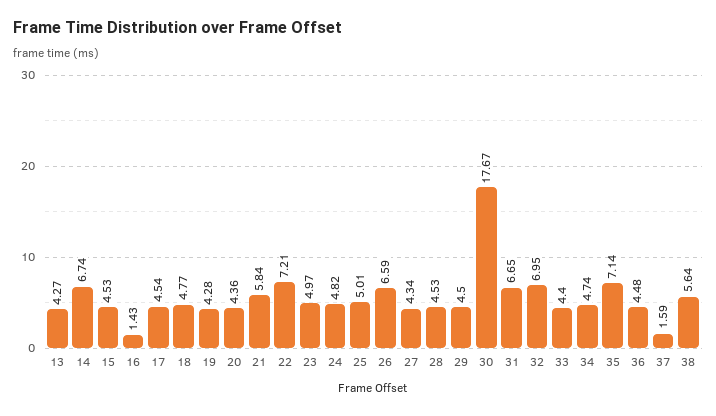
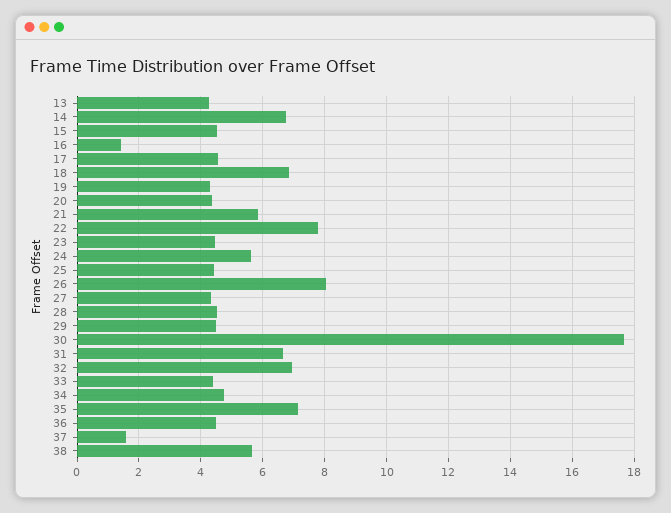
  {
    "13": 4.27,
    "14": 6.74,
    "15": 4.53,
    "16": 1.43,
    "17": 4.54,
-   "18": 4.77,
+   "18": 6.8,
    "19": 4.28,
    "20": 4.36,
    "21": 5.84,
-   "22": 7.21,
+   "22": 7.8,
-   "23": 4.97,
+   "23": 4.4,
-   "24": 4.82,
+   "24": 5.6,
-   "25": 5.01,
+   "25": 4.4,
-   "26": 6.59,
+   "26": 8,
    "27": 4.34,
    "28": 4.53,
    "29": 4.5,
    "30": 17.67,
    "31": 6.65,
    "32": 6.95,
    "33": 4.4,
    "34": 4.74,
    "35": 7.14,
    "36": 4.48,
    "37": 1.59,
    "38": 5.64
  }

